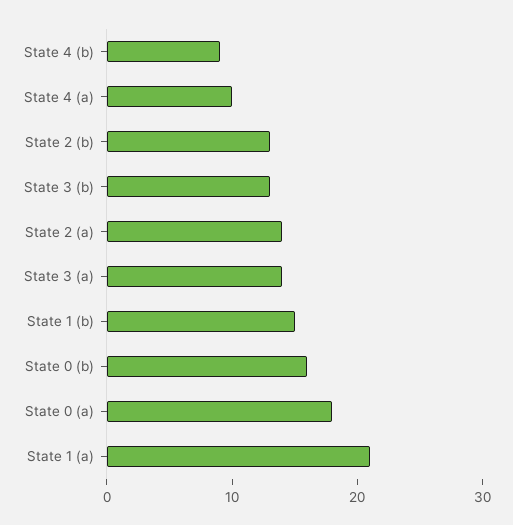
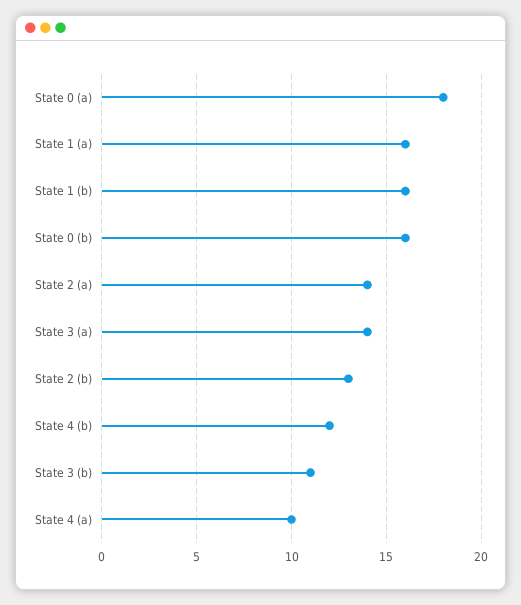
  {
-   "State 4 (b)": 9,
+   "State 4 (b)": 12,
    "State 4 (a)": 10,
    "State 2 (b)": 13,
-   "State 3 (b)": 13,
+   "State 3 (b)": 11,
    "State 2 (a)": 14,
    "State 3 (a)": 14,
-   "State 1 (b)": 15,
+   "State 1 (b)": 16,
    "State 0 (b)": 16,
    "State 0 (a)": 18,
-   "State 1 (a)": 21
+   "State 1 (a)": 16
  }

